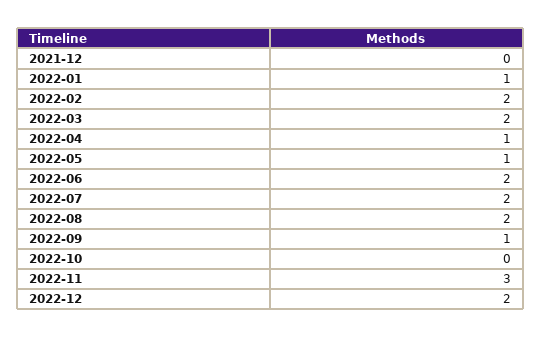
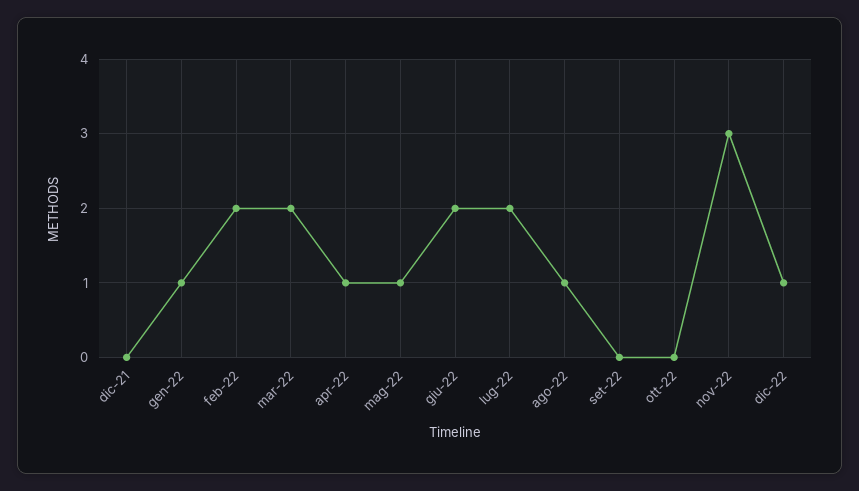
  {
    "2021-12": 0,
    "2022-01": 1,
    "2022-02": 2,
    "2022-03": 2,
    "2022-04": 1,
    "2022-05": 1,
    "2022-06": 2,
    "2022-07": 2,
-   "2022-08": 2,
+   "2022-08": 1,
-   "2022-09": 1,
+   "2022-09": 0,
    "2022-10": 0,
    "2022-11": 3,
-   "2022-12": 2
+   "2022-12": 1
  }

